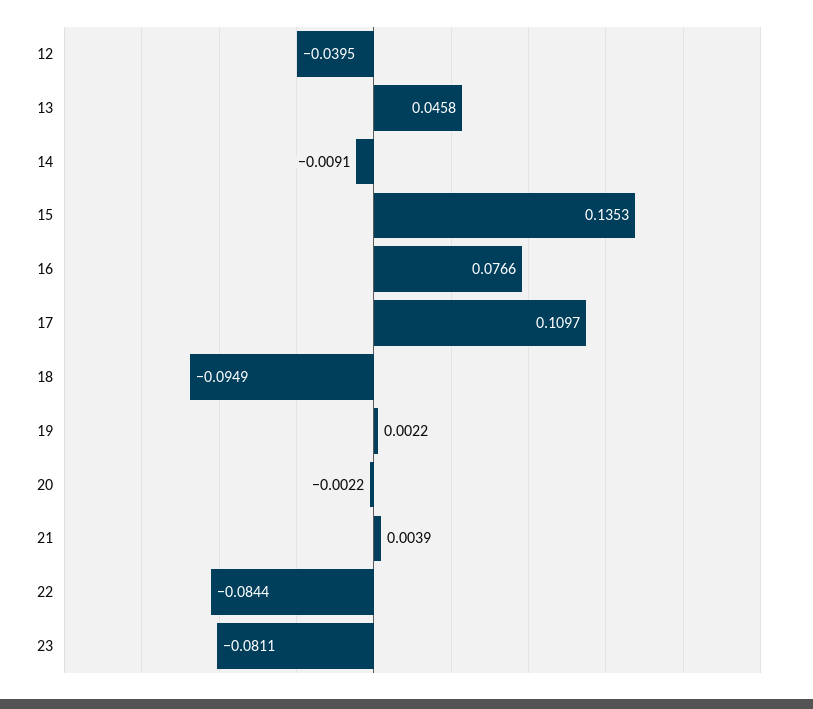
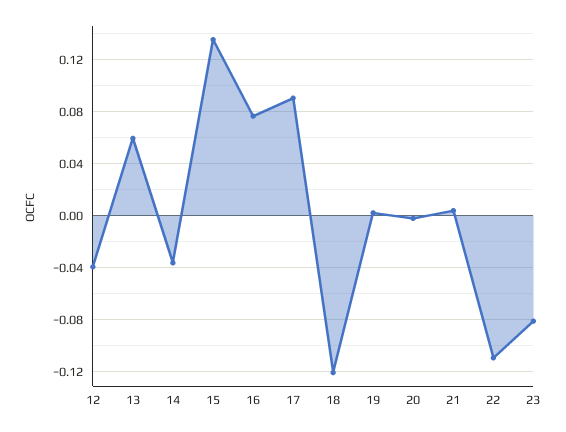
  {
    "12": -0.0395,
-   "13": 0.0458,
+   "13": 0.06,
-   "14": -0.0091,
+   "14": -0.035,
    "15": 0.1353,
    "16": 0.0766,
-   "17": 0.1097,
+   "17": 0.09,
-   "18": -0.0949,
+   "18": -0.12,
    "19": 0.0022,
    "20": -0.0022,
    "21": 0.0039,
-   "22": -0.0844,
+   "22": -0.11,
    "23": -0.0811
  }

